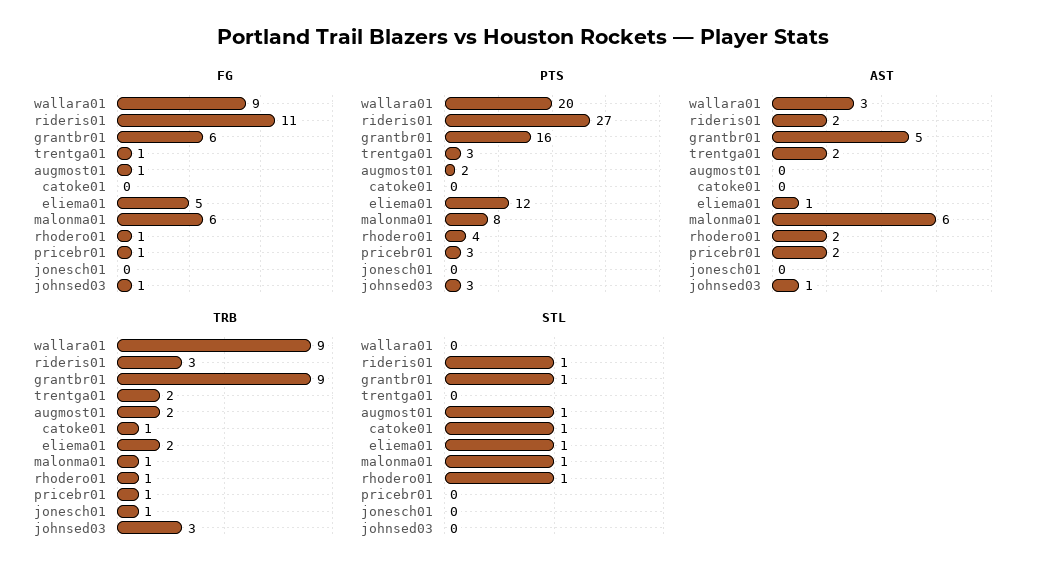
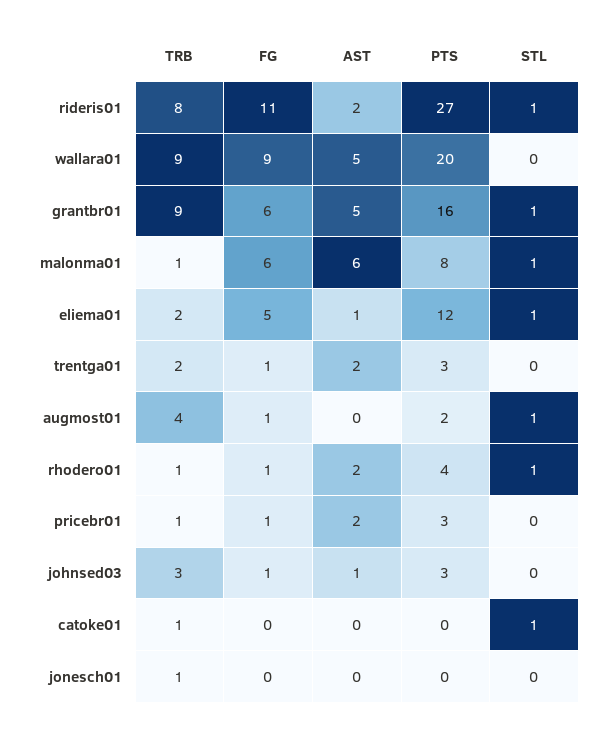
  {
    "FG": {
      "wallara01": 9,
      "rideris01": 11,
      "grantbr01": 6,
      "trentga01": 1,
      "augmost01": 1,
      "catoke01": 0,
      "eliema01": 5,
      "malonma01": 6,
      "rhodero01": 1,
      "pricebr01": 1,
      "jonesch01": 0,
      "johnsed03": 1
    },
    "PTS": {
      "wallara01": 20,
      "rideris01": 27,
      "grantbr01": 16,
      "trentga01": 3,
      "augmost01": 2,
      "catoke01": 0,
      "eliema01": 12,
      "malonma01": 8,
      "rhodero01": 4,
      "pricebr01": 3,
      "jonesch01": 0,
      "johnsed03": 3
    },
    "AST": {
-     "wallara01": 3,
+     "wallara01": 5,
      "rideris01": 2,
      "grantbr01": 5,
      "trentga01": 2,
      "augmost01": 0,
      "catoke01": 0,
      "eliema01": 1,
      "malonma01": 6,
      "rhodero01": 2,
      "pricebr01": 2,
      "jonesch01": 0,
      "johnsed03": 1
    },
    "TRB": {
      "wallara01": 9,
-     "rideris01": 3,
+     "rideris01": 8,
      "grantbr01": 9,
      "trentga01": 2,
-     "augmost01": 2,
+     "augmost01": 4,
      "catoke01": 1,
      "eliema01": 2,
      "malonma01": 1,
      "rhodero01": 1,
      "pricebr01": 1,
      "jonesch01": 1,
      "johnsed03": 3
    },
    "STL": {
      "wallara01": 0,
      "rideris01": 1,
      "grantbr01": 1,
      "trentga01": 0,
      "augmost01": 1,
      "catoke01": 1,
      "eliema01": 1,
      "malonma01": 1,
      "rhodero01": 1,
      "pricebr01": 0,
      "jonesch01": 0,
      "johnsed03": 0
    }
  }

